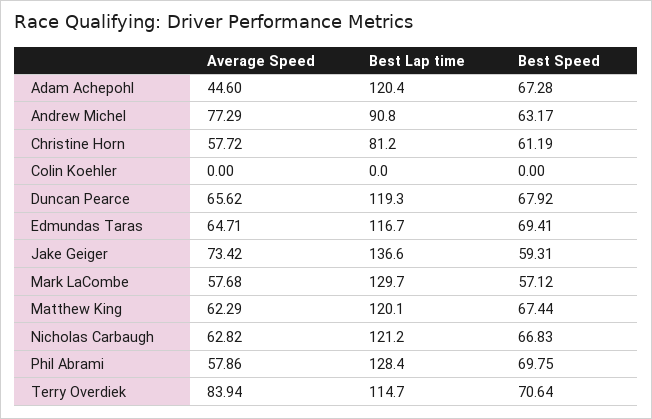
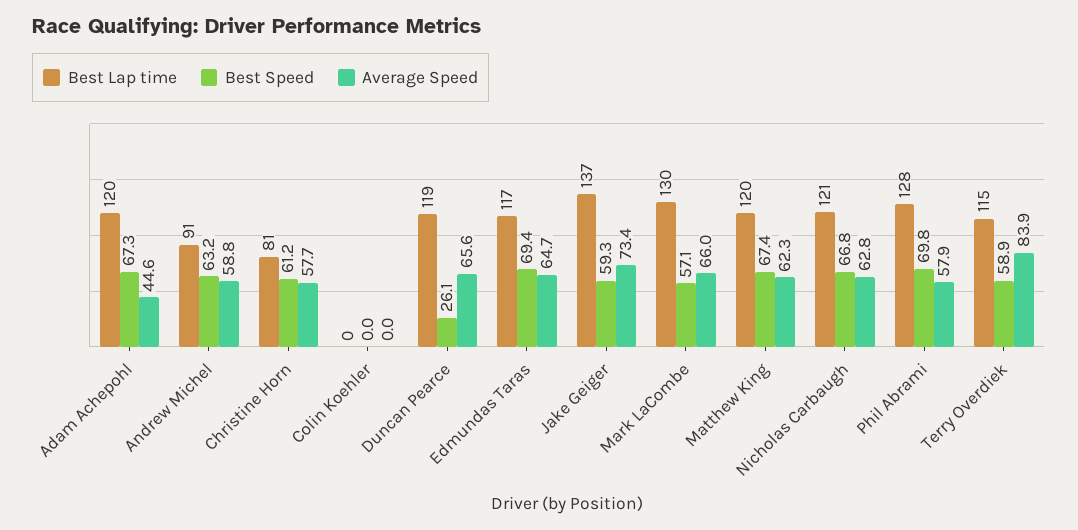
  {
    "Average Speed": {
      "Adam Achepohl": 44.6,
-     "Andrew Michel": 77.29,
+     "Andrew Michel": 58.8,
      "Christine Horn": 57.72,
      "Colin Koehler": 0,
      "Duncan Pearce": 65.62,
      "Edmundas Taras": 64.71,
      "Jake Geiger": 73.42,
-     "Mark LaCombe": 57.68,
+     "Mark LaCombe": 66,
      "Matthew King": 62.29,
      "Nicholas Carbaugh": 62.82,
      "Phil Abrami": 57.86,
      "Terry Overdiek": 83.94
    },
    "Best Lap time": {
      "Adam Achepohl": 120.4,
      "Andrew Michel": 90.8,
      "Christine Horn": 81.2,
      "Colin Koehler": 0,
      "Duncan Pearce": 119.3,
      "Edmundas Taras": 116.7,
      "Jake Geiger": 136.6,
      "Mark LaCombe": 129.7,
      "Matthew King": 120.1,
      "Nicholas Carbaugh": 121.2,
      "Phil Abrami": 128.4,
      "Terry Overdiek": 114.7
    },
    "Best Speed": {
      "Adam Achepohl": 67.28,
      "Andrew Michel": 63.17,
      "Christine Horn": 61.19,
      "Colin Koehler": 0,
-     "Duncan Pearce": 67.92,
+     "Duncan Pearce": 26.1,
      "Edmundas Taras": 69.41,
      "Jake Geiger": 59.31,
      "Mark LaCombe": 57.12,
      "Matthew King": 67.44,
      "Nicholas Carbaugh": 66.83,
      "Phil Abrami": 69.75,
-     "Terry Overdiek": 70.64
+     "Terry Overdiek": 58.9
    }
  }

